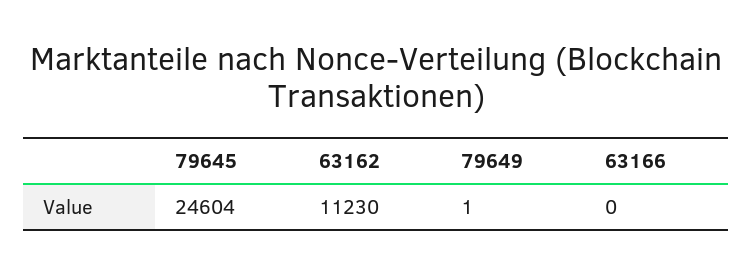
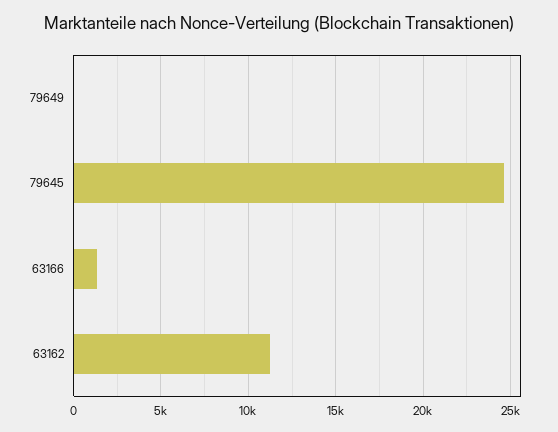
  {
    "79645": 24604,
    "63162": 11230,
    "79649": 1,
-   "63166": 0
+   "63166": 1500
  }

